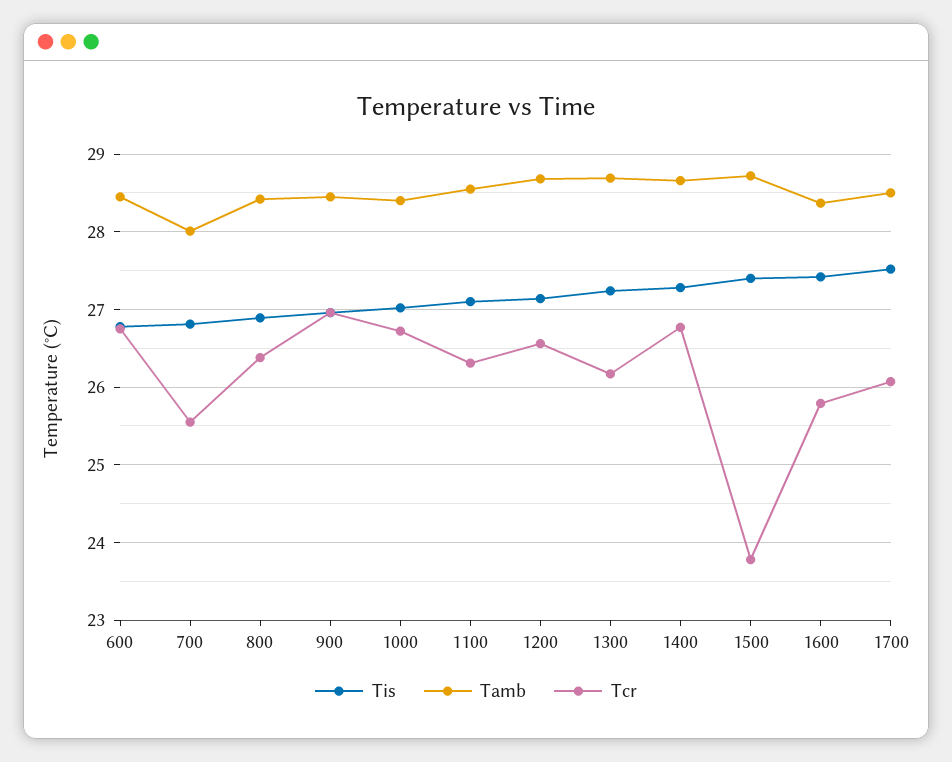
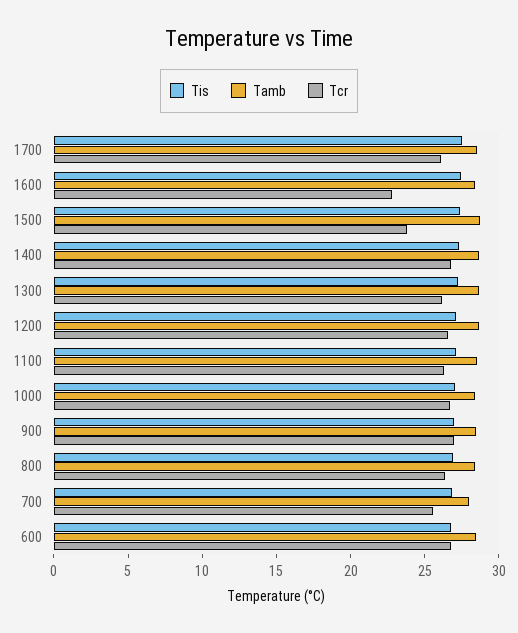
  {
    "Tis": {
      "600": 26.8,
      "700": 26.8,
      "800": 26.9,
      "900": 27,
      "1000": 27,
      "1100": 27.1,
      "1200": 27.1,
      "1300": 27.2,
      "1400": 27.3,
      "1500": 27.4,
      "1600": 27.4,
      "1700": 27.5
    },
    "Tamb": {
      "600": 28.5,
      "700": 28,
      "800": 28.4,
      "900": 28.5,
      "1000": 28.4,
      "1100": 28.6,
      "1200": 28.7,
      "1300": 28.7,
      "1400": 28.7,
      "1500": 28.7,
      "1600": 28.4,
      "1700": 28.5
    },
    "Tcr": {
      "600": 26.8,
      "700": 25.6,
      "800": 26.4,
      "900": 27,
      "1000": 26.7,
      "1100": 26.3,
      "1200": 26.6,
      "1300": 26.2,
      "1400": 26.8,
      "1500": 23.8,
-     "1600": 25.8,
+     "1600": 23,
      "1700": 26.1
    }
  }

